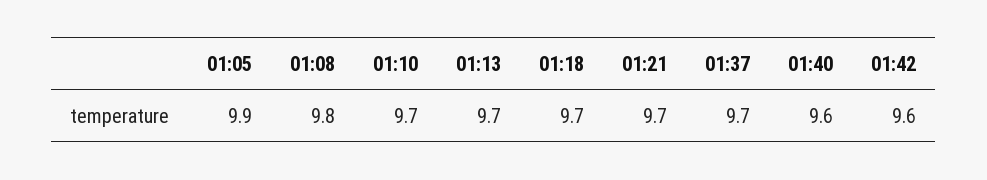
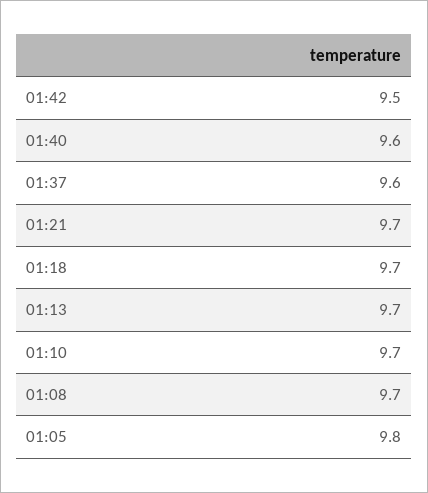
  {
-   "01:05": 9.9,
+   "01:05": 9.8,
-   "01:08": 9.8,
+   "01:08": 9.7,
    "01:10": 9.7,
    "01:13": 9.7,
    "01:18": 9.7,
    "01:21": 9.7,
-   "01:37": 9.7,
+   "01:37": 9.6,
    "01:40": 9.6,
-   "01:42": 9.6
+   "01:42": 9.5
  }

